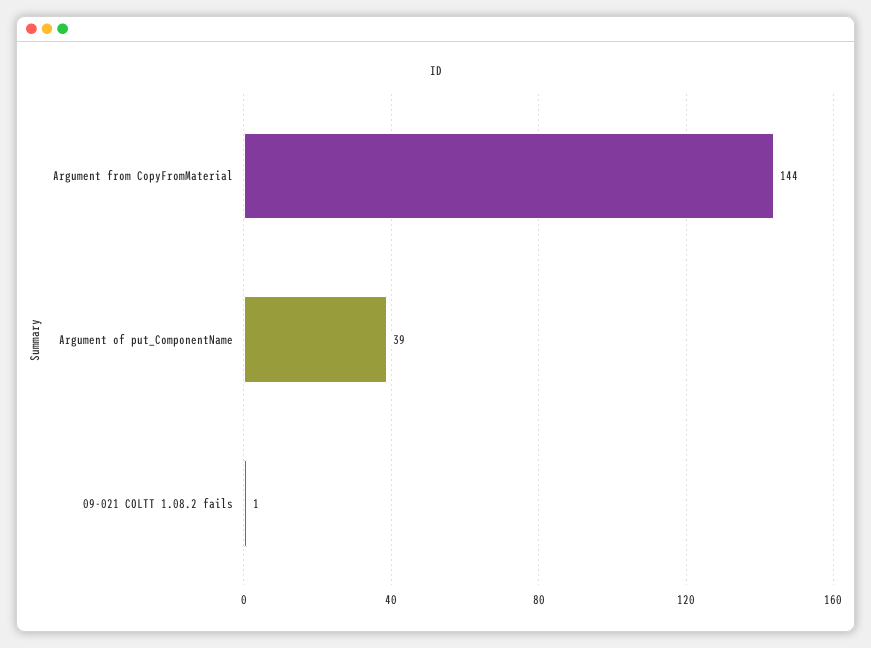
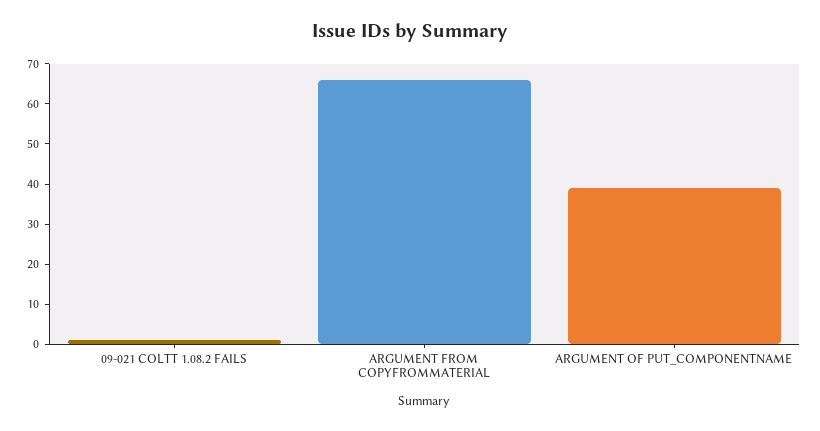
  {
-   "Argument from CopyFromMaterial": 144,
+   "Argument from CopyFromMaterial": 65,
    "Argument of put_ComponentName": 39,
    "09-021 COLTT 1.08.2 fails": 1
  }

